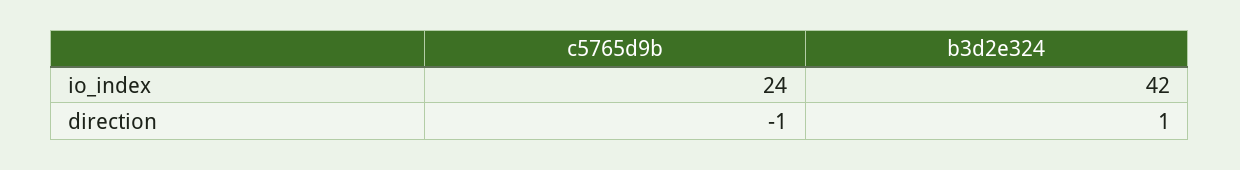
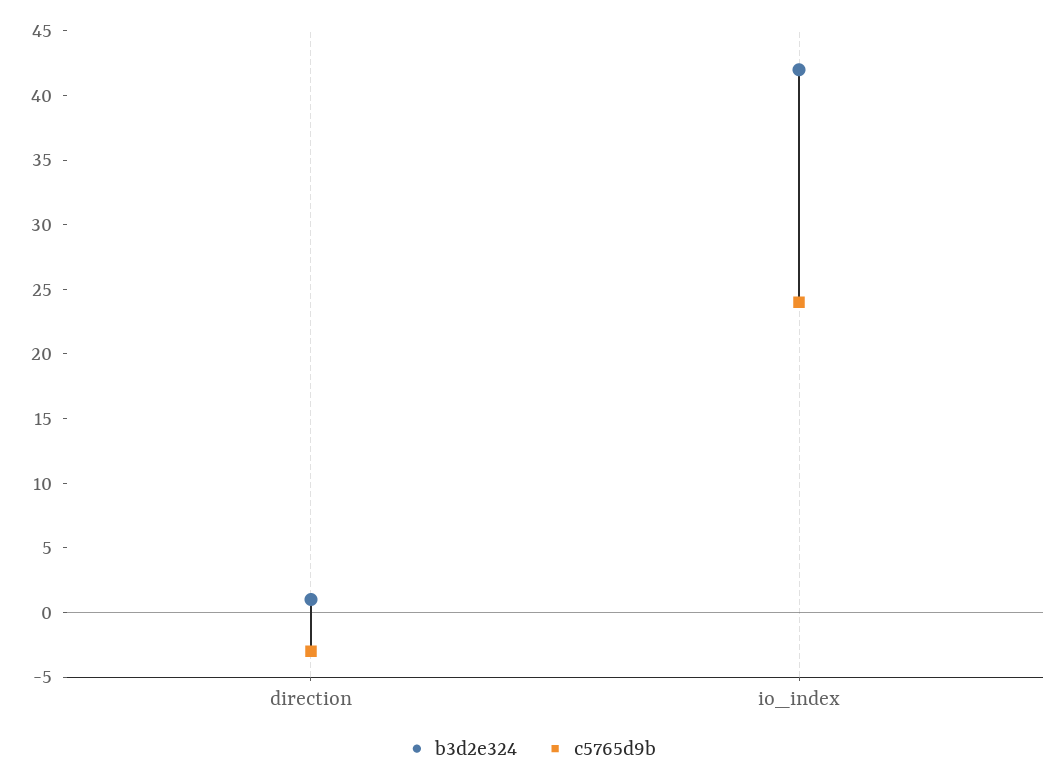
  {
    "c5765d9b": {
      "io_index": 24,
-     "direction": -1
+     "direction": -3
    },
    "b3d2e324": {
      "io_index": 42,
      "direction": 1
    }
  }

